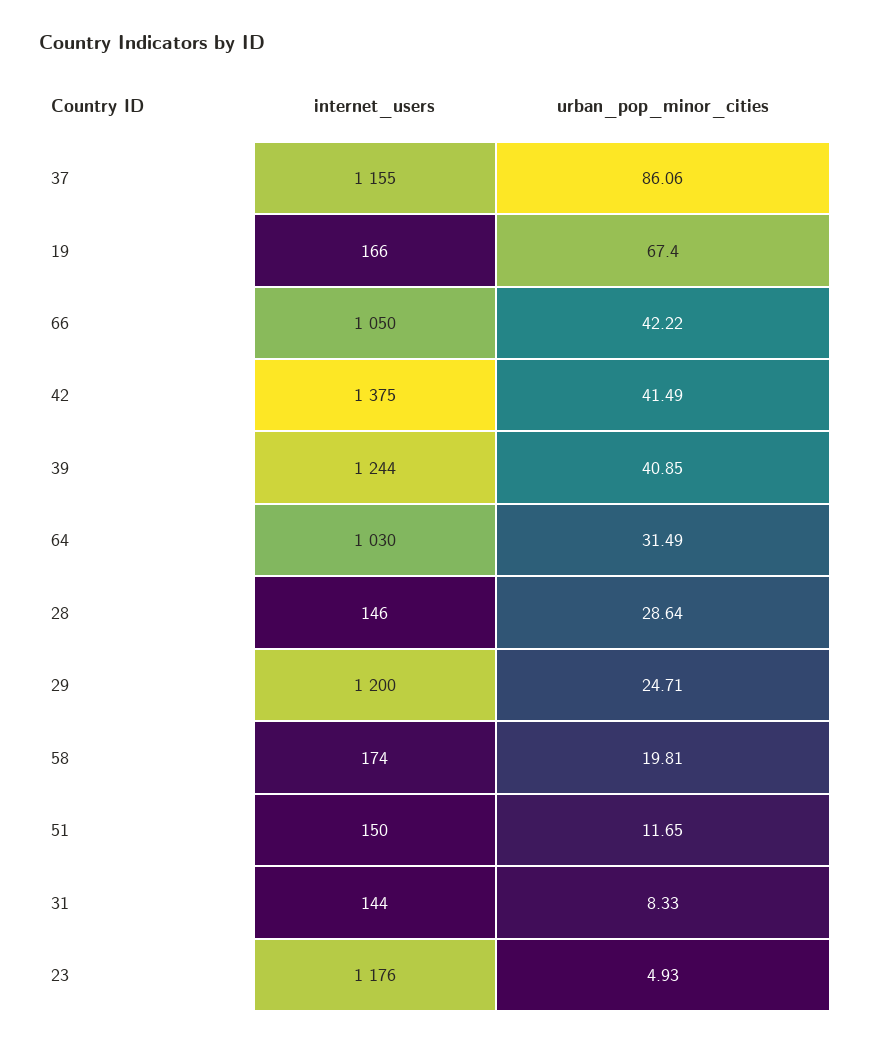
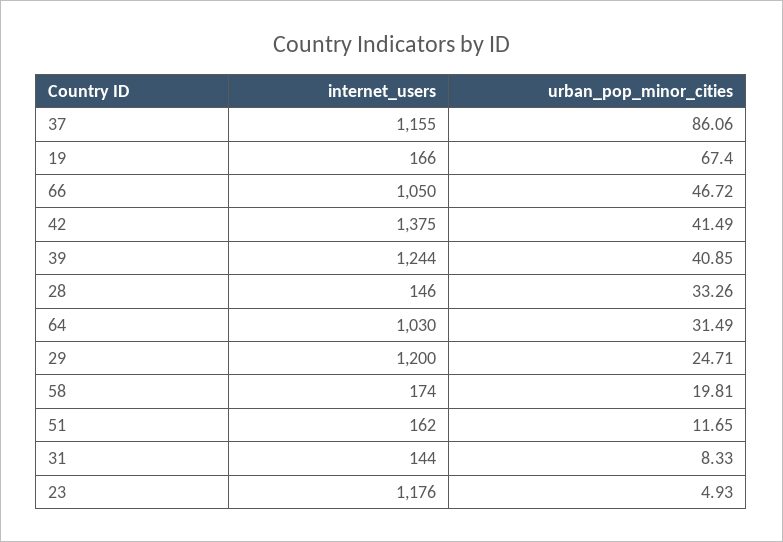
  {
    "internet_users": {
      "37": 1155,
      "19": 166,
      "66": 1050,
      "42": 1375,
      "39": 1244,
      "64": 1030,
      "28": 146,
      "29": 1200,
      "58": 174,
-     "51": 150,
+     "51": 162,
      "31": 144,
      "23": 1176
    },
    "urban_pop_minor_cities": {
      "37": 86.06,
      "19": 67.4,
-     "66": 42.22,
+     "66": 46.72,
      "42": 41.49,
      "39": 40.85,
      "64": 31.49,
-     "28": 28.64,
+     "28": 33.26,
      "29": 24.71,
      "58": 19.81,
      "51": 11.65,
      "31": 8.33,
      "23": 4.93
    }
  }

